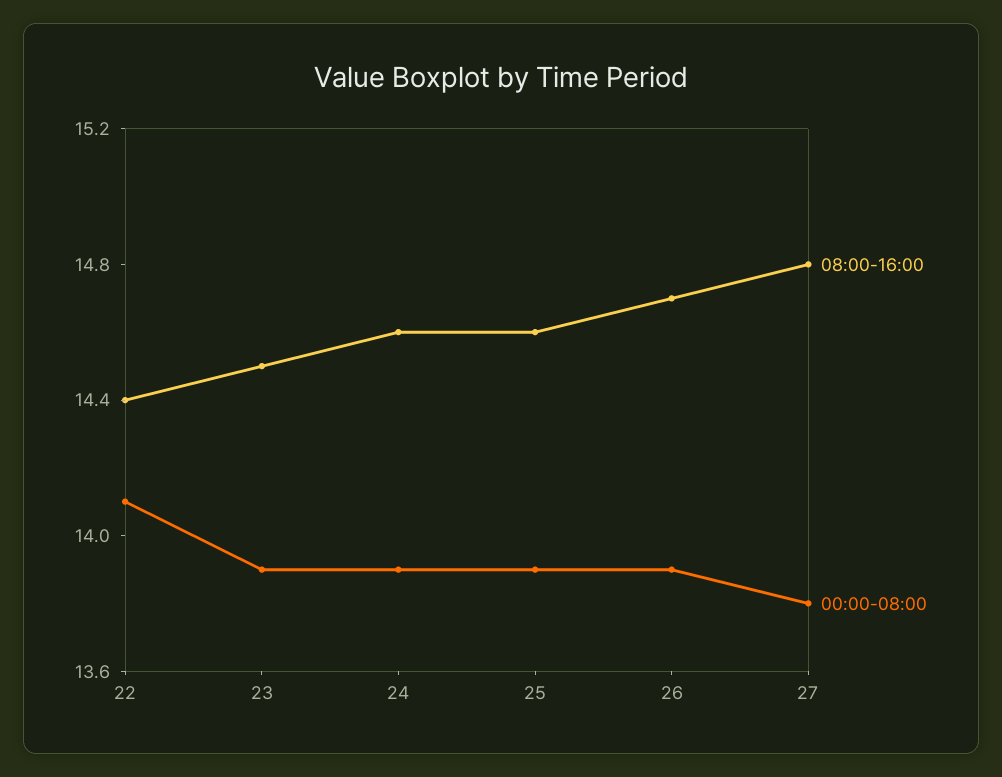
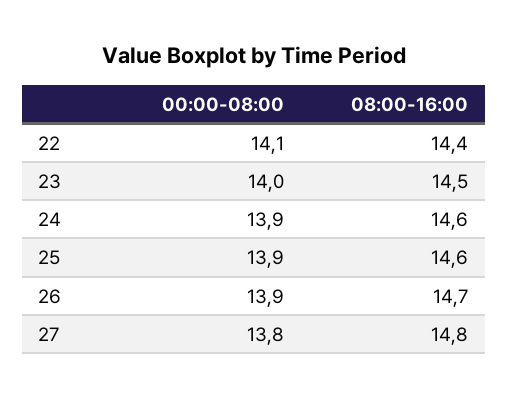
  {
    "08:00-16:00": {
      "22": 14.4,
      "23": 14.5,
      "24": 14.6,
      "25": 14.6,
      "26": 14.7,
      "27": 14.8
    },
    "00:00-08:00": {
      "22": 14.1,
-     "23": 13.9,
+     "23": 14,
      "24": 13.9,
      "25": 13.9,
      "26": 13.9,
      "27": 13.8
    }
  }

